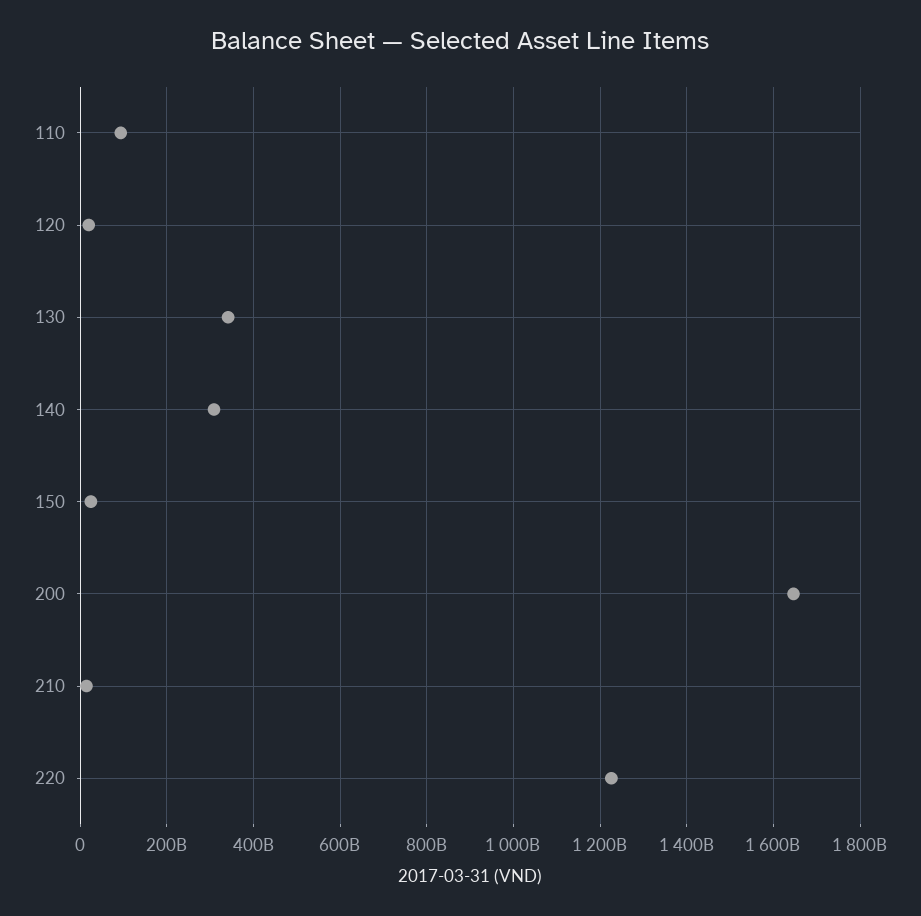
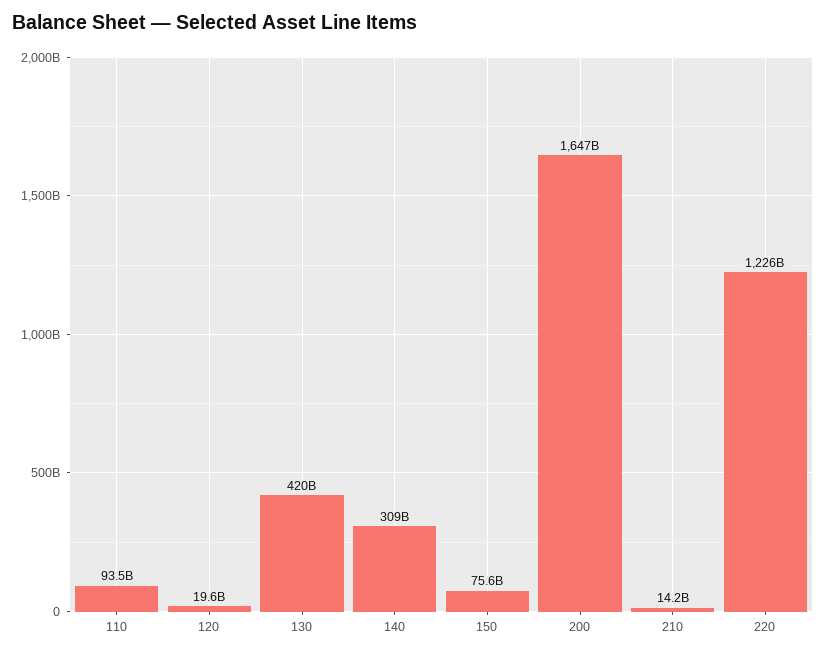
  {
    "110": 93500000000,
    "120": 19600000000,
-   "130": 340000000000,
+   "130": 420000000000,
    "140": 309000000000,
-   "150": 20000000000,
+   "150": 75600000000,
    "200": 1647000000000,
    "210": 14200000000,
    "220": 1226000000000
  }

